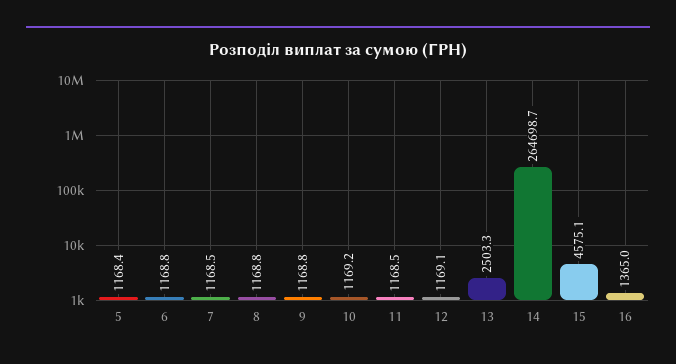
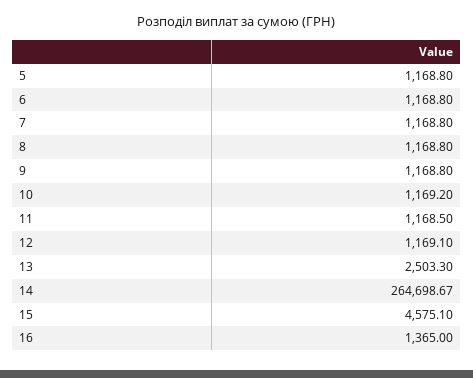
  {
-   "5": 1168.4,
+   "5": 1168.8,
    "6": 1168.8,
-   "7": 1168.5,
+   "7": 1168.8,
    "8": 1168.8,
    "9": 1168.8,
    "10": 1169.2,
    "11": 1168.5,
    "12": 1169.1,
    "13": 2503.3,
    "14": 264698.67,
    "15": 4575.1,
    "16": 1365
  }

